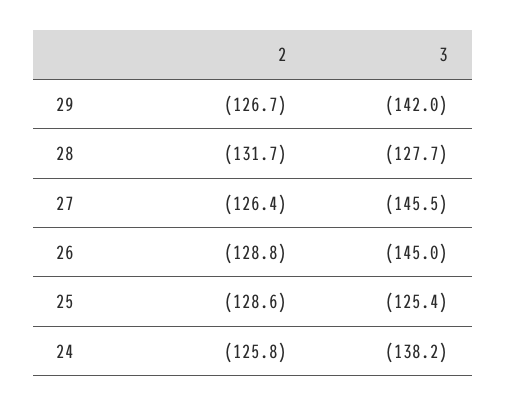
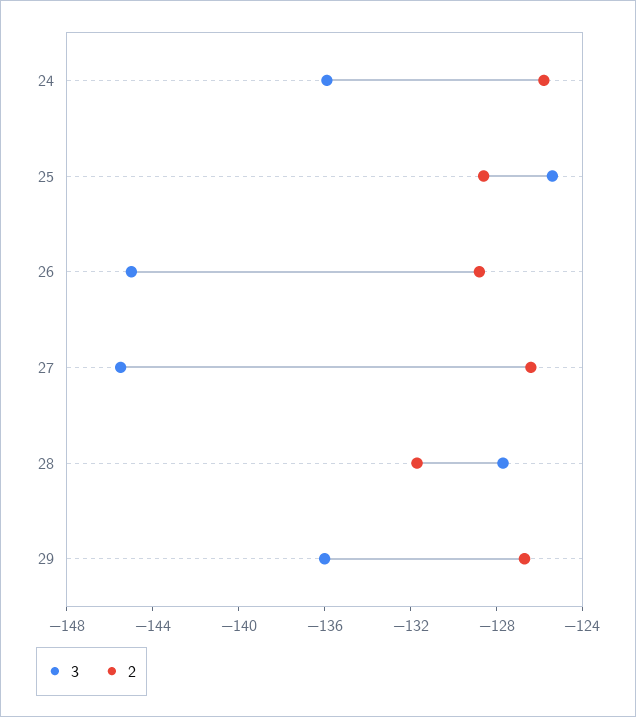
  {
    "2": {
      "29": -126.7,
      "28": -131.7,
      "27": -126.4,
      "26": -128.8,
      "25": -128.6,
      "24": -125.8
    },
    "3": {
-     "29": -142,
+     "29": -136,
      "28": -127.7,
      "27": -145.5,
      "26": -145,
      "25": -125.4,
-     "24": -138.2
+     "24": -136
    }
  }

